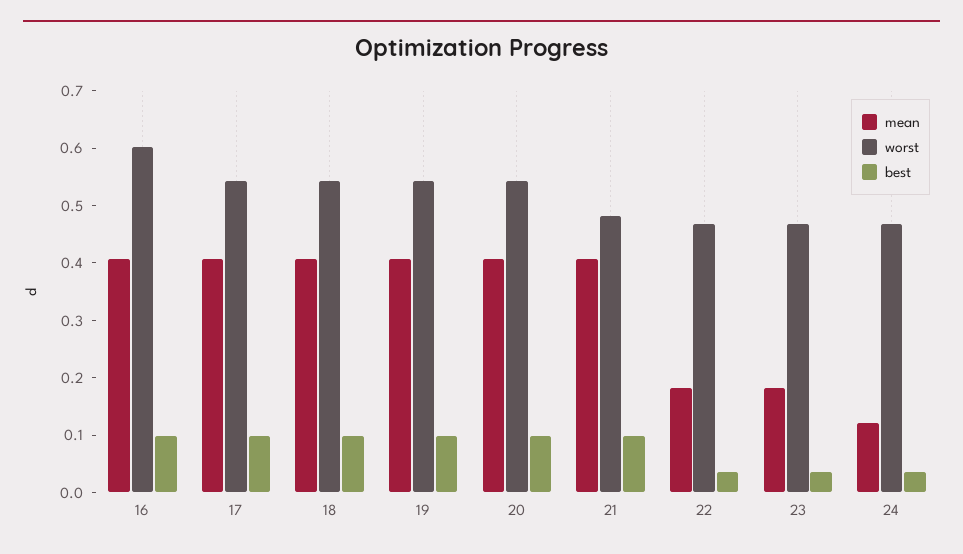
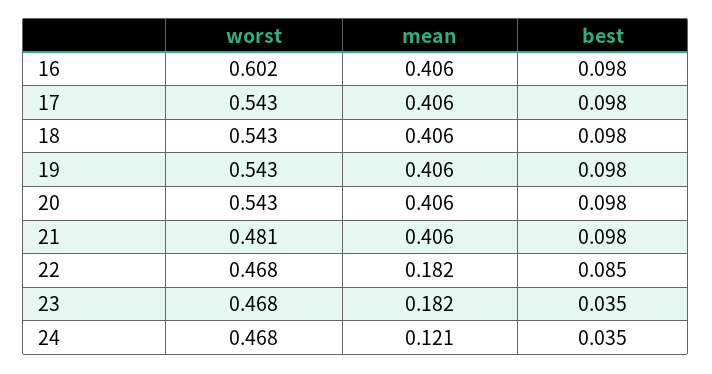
  {
    "mean": {
      "16": 0.406,
      "17": 0.406,
      "18": 0.406,
      "19": 0.406,
      "20": 0.406,
      "21": 0.406,
      "22": 0.182,
      "23": 0.182,
      "24": 0.121
    },
    "worst": {
      "16": 0.602,
      "17": 0.543,
      "18": 0.543,
      "19": 0.543,
      "20": 0.543,
      "21": 0.481,
      "22": 0.468,
      "23": 0.468,
      "24": 0.468
    },
    "best": {
      "16": 0.098,
      "17": 0.098,
      "18": 0.098,
      "19": 0.098,
      "20": 0.098,
      "21": 0.098,
-     "22": 0.04,
+     "22": 0.085,
      "23": 0.035,
      "24": 0.035
    }
  }

